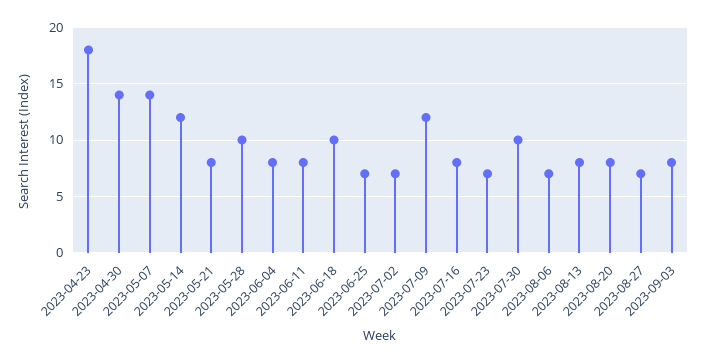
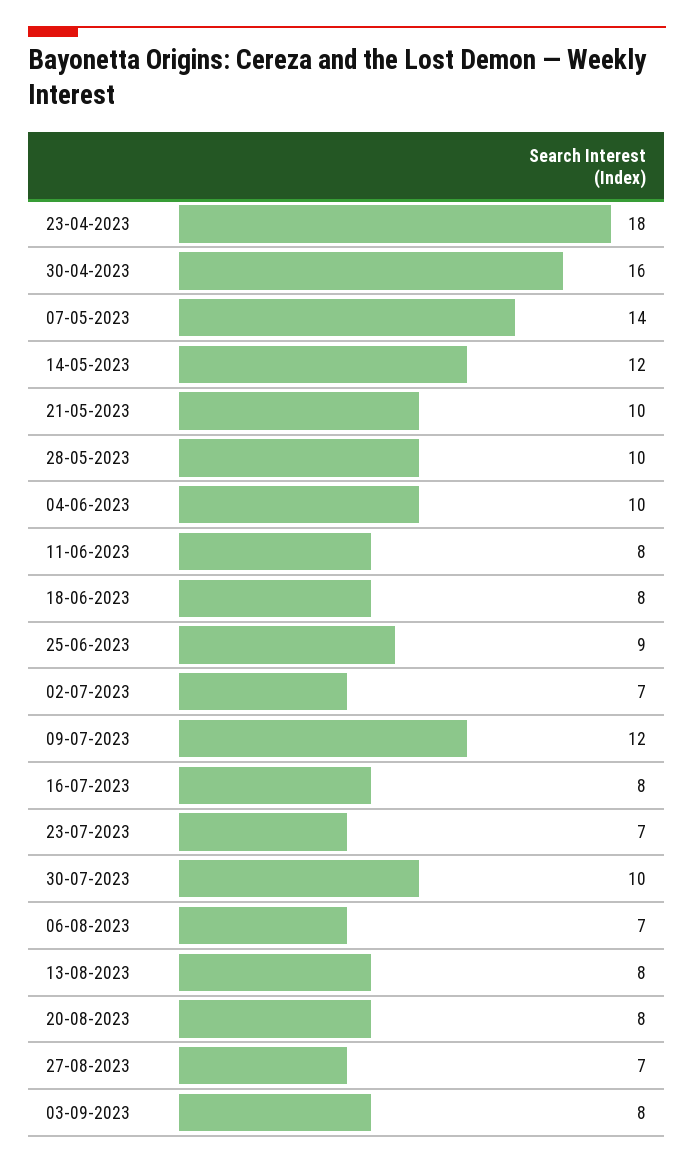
  {
    "2023-04-23": 18,
-   "2023-04-30": 14,
+   "2023-04-30": 16,
    "2023-05-07": 14,
    "2023-05-14": 12,
-   "2023-05-21": 8,
+   "2023-05-21": 10,
    "2023-05-28": 10,
-   "2023-06-04": 8,
+   "2023-06-04": 10,
    "2023-06-11": 8,
-   "2023-06-18": 10,
+   "2023-06-18": 8,
-   "2023-06-25": 7,
+   "2023-06-25": 9,
    "2023-07-02": 7,
    "2023-07-09": 12,
    "2023-07-16": 8,
    "2023-07-23": 7,
    "2023-07-30": 10,
    "2023-08-06": 7,
    "2023-08-13": 8,
    "2023-08-20": 8,
    "2023-08-27": 7,
    "2023-09-03": 8
  }

